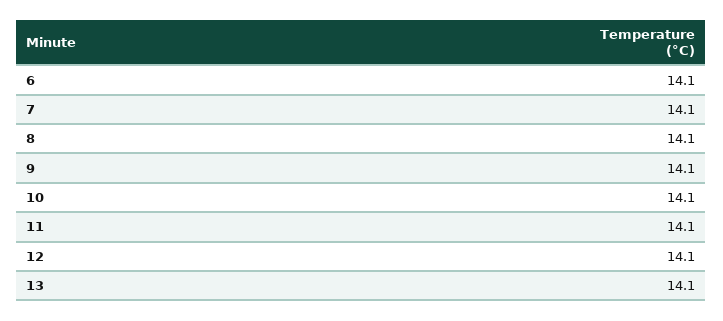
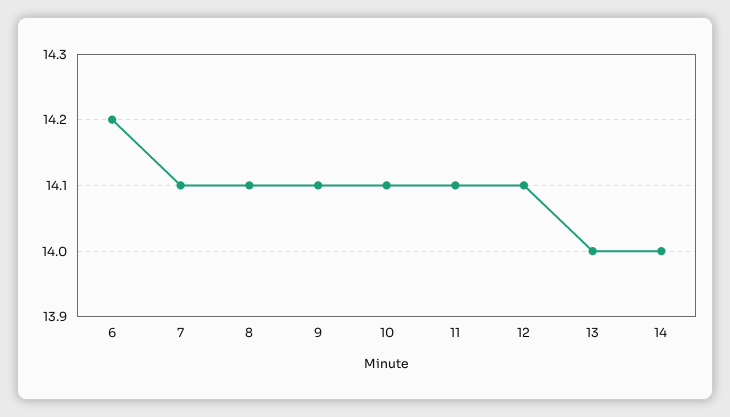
  {
-   "6": 14.1,
+   "6": 14.2,
    "7": 14.1,
    "8": 14.1,
    "9": 14.1,
    "10": 14.1,
    "11": 14.1,
    "12": 14.1,
-   "13": 14.1
+   "13": 14,
+   "14": 14
  }

